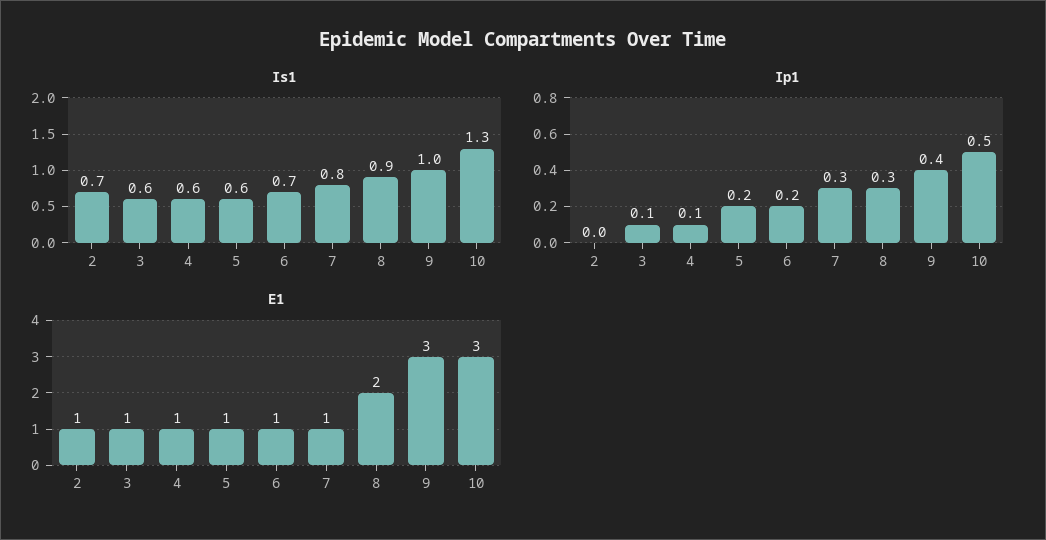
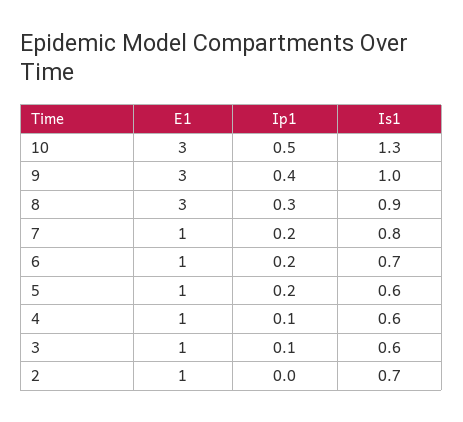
  {
    "Is1": {
      "2": 0.7,
      "3": 0.6,
      "4": 0.6,
      "5": 0.6,
      "6": 0.7,
      "7": 0.8,
      "8": 0.9,
      "9": 1,
      "10": 1.3
    },
    "Ip1": {
      "2": 0,
      "3": 0.1,
      "4": 0.1,
      "5": 0.2,
      "6": 0.2,
-     "7": 0.3,
+     "7": 0.2,
      "8": 0.3,
      "9": 0.4,
      "10": 0.5
    },
    "E1": {
      "2": 1,
      "3": 1,
      "4": 1,
      "5": 1,
      "6": 1,
      "7": 1,
-     "8": 2,
+     "8": 3,
      "9": 3,
      "10": 3
    }
  }

